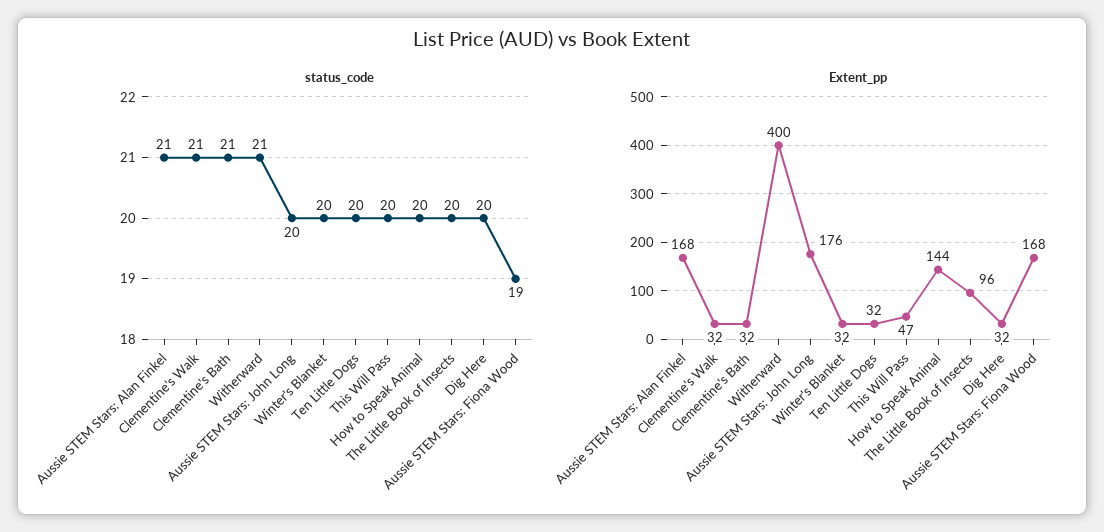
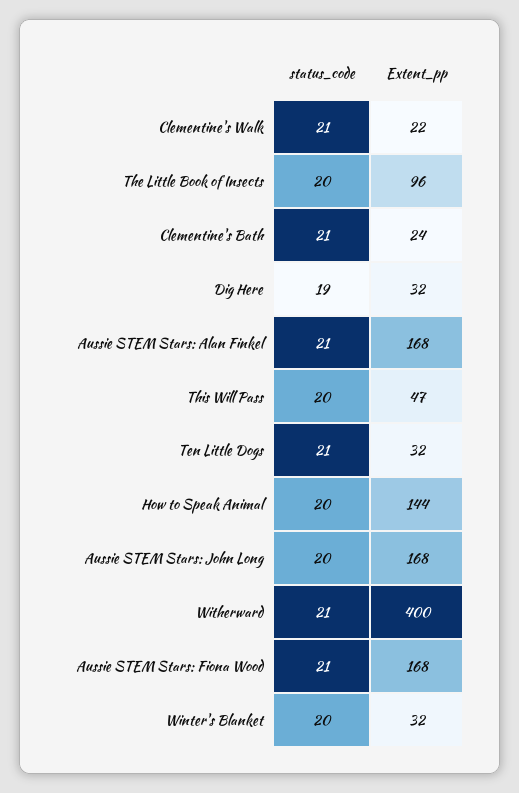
  {
    "status_code": {
      "Aussie STEM Stars: Alan Finkel": 21,
      "Clementine's Walk": 21,
      "Clementine's Bath": 21,
      "Witherward": 21,
      "Aussie STEM Stars: John Long": 20,
      "Winter's Blanket": 20,
-     "Ten Little Dogs": 20,
+     "Ten Little Dogs": 21,
      "This Will Pass": 20,
      "How to Speak Animal": 20,
      "The Little Book of Insects": 20,
-     "Dig Here": 20,
+     "Dig Here": 19,
-     "Aussie STEM Stars: Fiona Wood": 19
+     "Aussie STEM Stars: Fiona Wood": 21
    },
    "Extent_pp": {
      "Aussie STEM Stars: Alan Finkel": 168,
-     "Clementine's Walk": 32,
+     "Clementine's Walk": 22,
-     "Clementine's Bath": 32,
+     "Clementine's Bath": 24,
      "Witherward": 400,
-     "Aussie STEM Stars: John Long": 176,
+     "Aussie STEM Stars: John Long": 168,
      "Winter's Blanket": 32,
      "Ten Little Dogs": 32,
      "This Will Pass": 47,
      "How to Speak Animal": 144,
      "The Little Book of Insects": 96,
      "Dig Here": 32,
      "Aussie STEM Stars: Fiona Wood": 168
    }
  }

